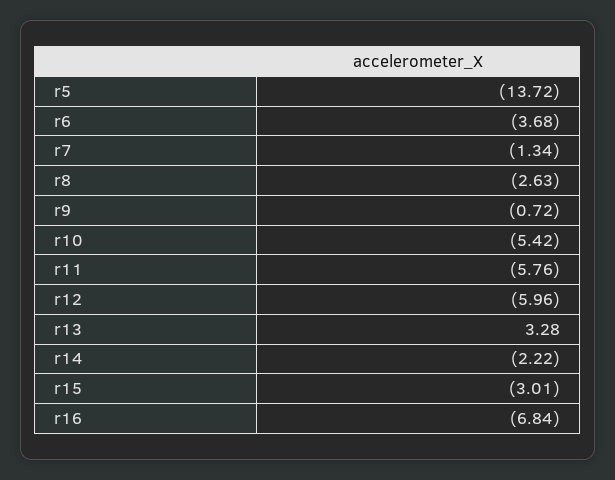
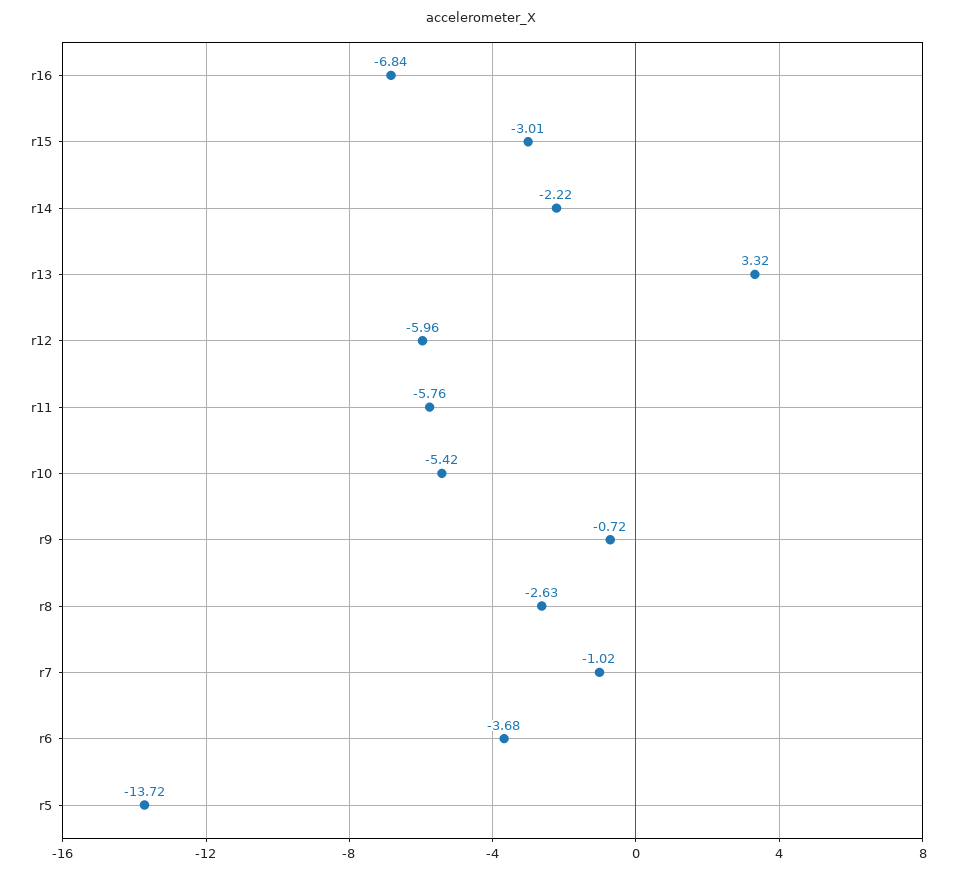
  {
    "r5": -13.72,
    "r6": -3.68,
-   "r7": -1.34,
+   "r7": -1.02,
    "r8": -2.63,
    "r9": -0.72,
    "r10": -5.42,
    "r11": -5.76,
    "r12": -5.96,
-   "r13": 3.28,
+   "r13": 3.32,
    "r14": -2.22,
    "r15": -3.01,
    "r16": -6.84
  }

